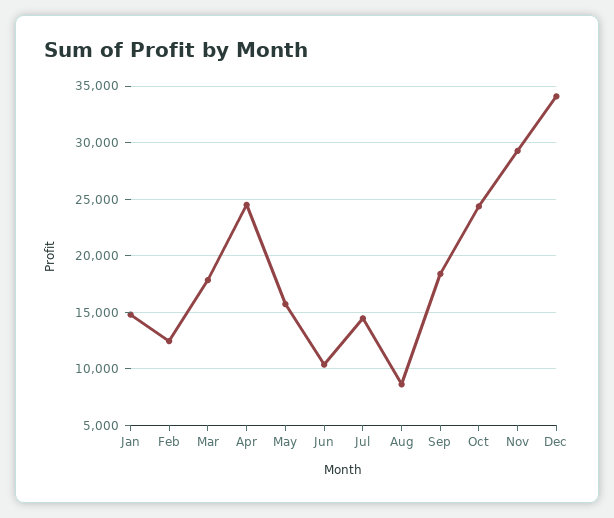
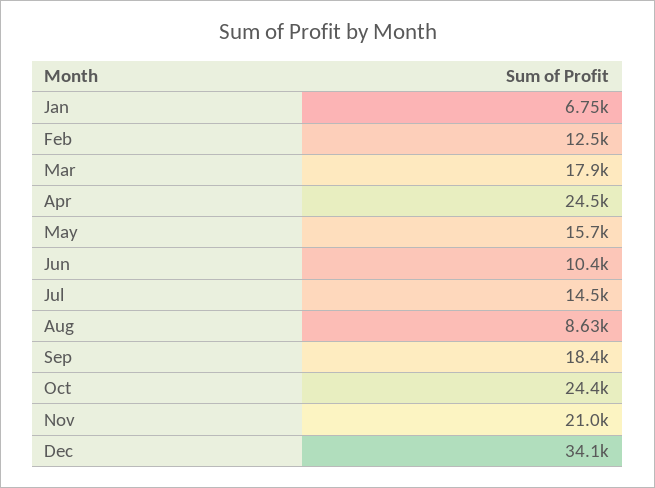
  {
-   "Jan": 15000,
+   "Jan": 6750,
    "Feb": 12500,
    "Mar": 17900,
    "Apr": 24500,
    "May": 15700,
    "Jun": 10400,
    "Jul": 14500,
    "Aug": 8630,
    "Sep": 18400,
    "Oct": 24400,
-   "Nov": 29000,
+   "Nov": 21000,
    "Dec": 34100
  }

